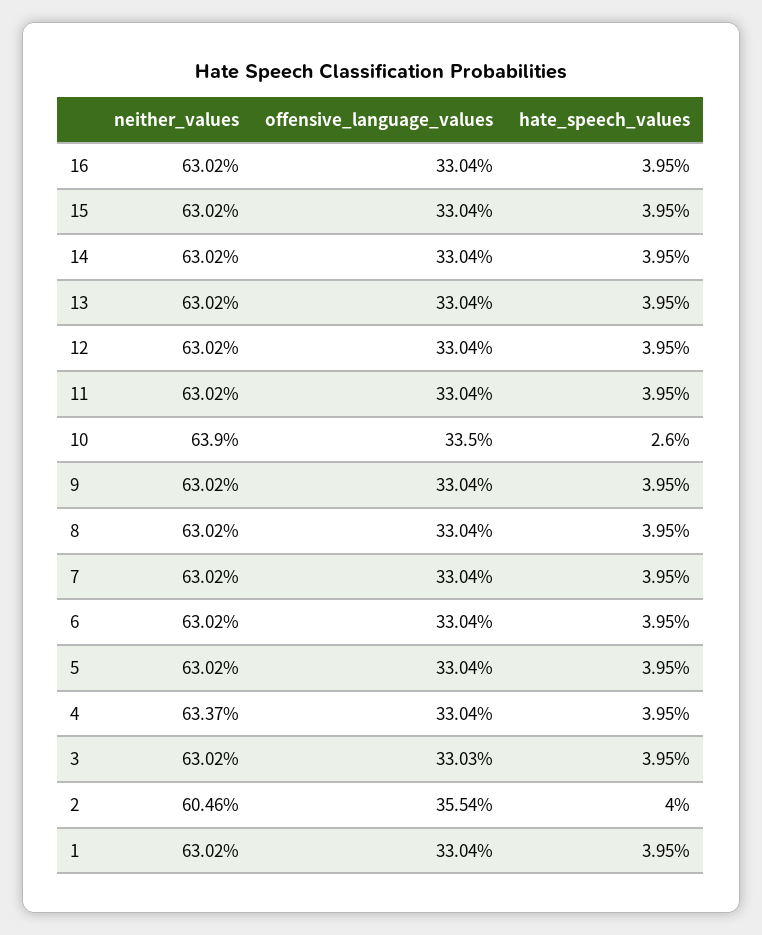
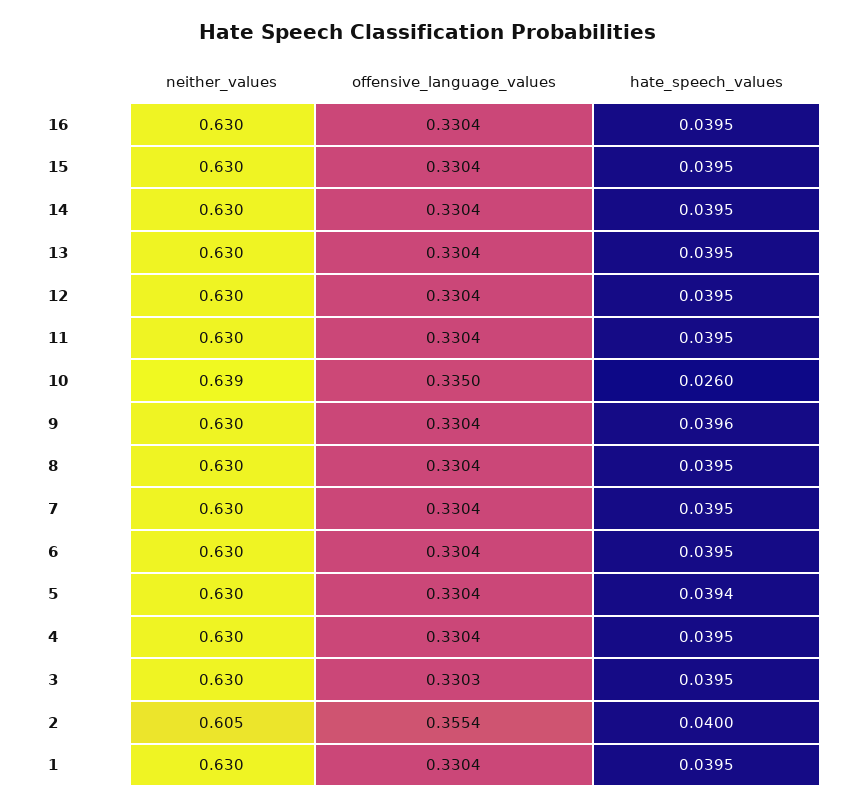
  {
    "neither_values": {
      "16": 0.6302,
      "15": 0.6302,
      "14": 0.6302,
      "13": 0.6302,
      "12": 0.6302,
      "11": 0.6302,
      "10": 0.639,
      "9": 0.6302,
      "8": 0.6302,
      "7": 0.6302,
      "6": 0.6302,
      "5": 0.6302,
-     "4": 0.6337,
+     "4": 0.63,
      "3": 0.6302,
      "2": 0.6046,
      "1": 0.6302
    },
    "offensive_language_values": {
      "16": 0.3304,
      "15": 0.3304,
      "14": 0.3304,
      "13": 0.3304,
      "12": 0.3304,
      "11": 0.3304,
      "10": 0.335,
      "9": 0.3304,
      "8": 0.3304,
      "7": 0.3304,
      "6": 0.3304,
      "5": 0.3304,
      "4": 0.3304,
      "3": 0.3303,
      "2": 0.3554,
      "1": 0.3304
    },
    "hate_speech_values": {
      "16": 0.0395,
      "15": 0.0395,
      "14": 0.0395,
      "13": 0.0395,
      "12": 0.0395,
      "11": 0.0395,
      "10": 0.026,
-     "9": 0.0395,
+     "9": 0.0396,
      "8": 0.0395,
      "7": 0.0395,
      "6": 0.0395,
-     "5": 0.0395,
+     "5": 0.0394,
      "4": 0.0395,
      "3": 0.0395,
      "2": 0.04,
      "1": 0.0395
    }
  }

